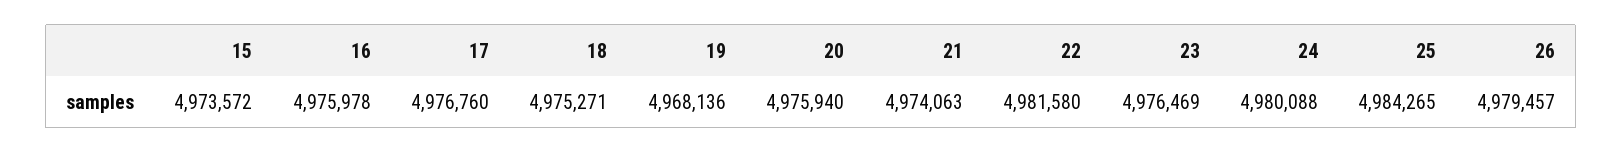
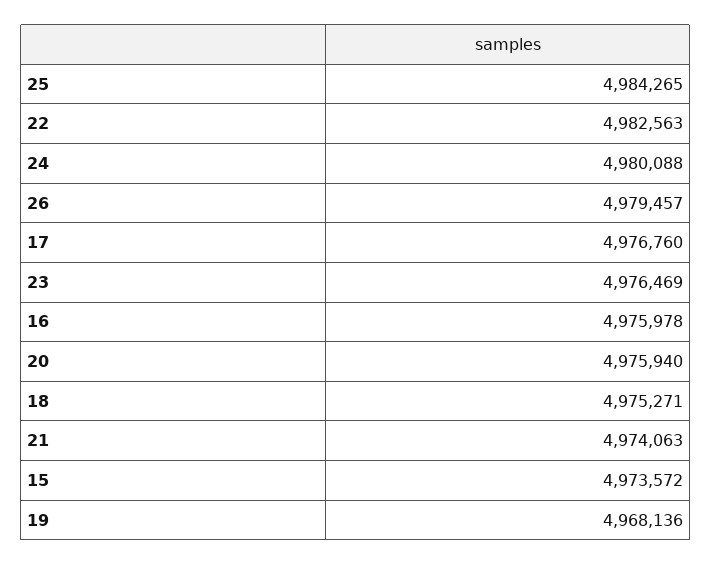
  {
    "15": 4973572,
    "16": 4975978,
    "17": 4976760,
    "18": 4975271,
    "19": 4968136,
    "20": 4975940,
    "21": 4974063,
-   "22": 4981580,
+   "22": 4982563,
    "23": 4976469,
    "24": 4980088,
    "25": 4984265,
    "26": 4979457
  }

